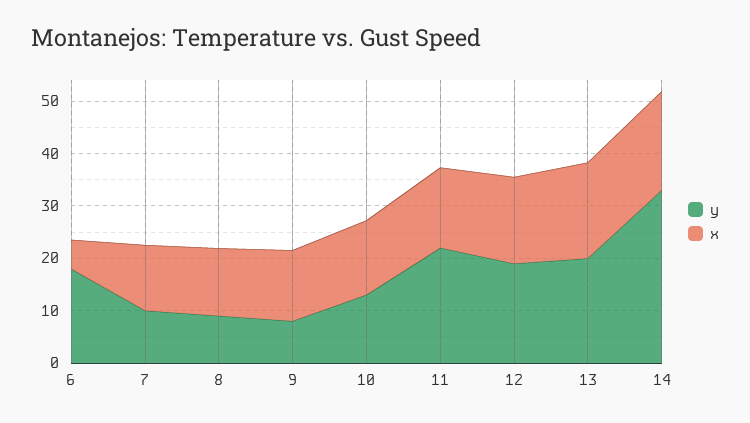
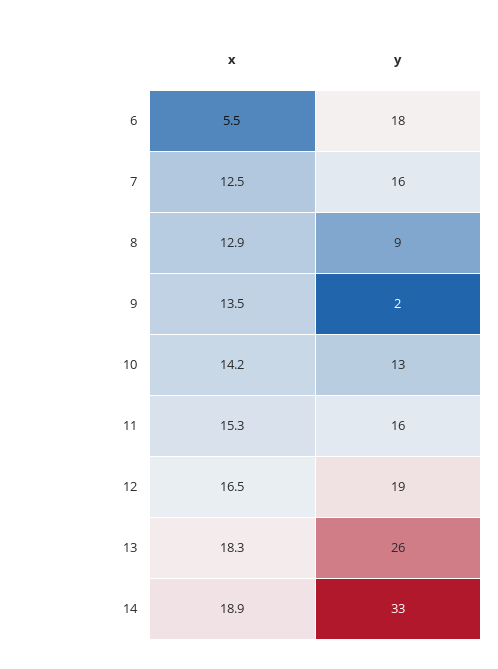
  {
    "y": {
      "6": 18,
-     "7": 10,
+     "7": 16,
      "8": 9,
-     "9": 8,
+     "9": 2,
      "10": 13,
-     "11": 22,
+     "11": 16,
      "12": 19,
-     "13": 20,
+     "13": 26,
      "14": 33
    },
    "x": {
      "6": 5.5,
      "7": 12.5,
      "8": 12.9,
      "9": 13.5,
      "10": 14.2,
      "11": 15.3,
      "12": 16.5,
      "13": 18.3,
      "14": 18.9
    }
  }

